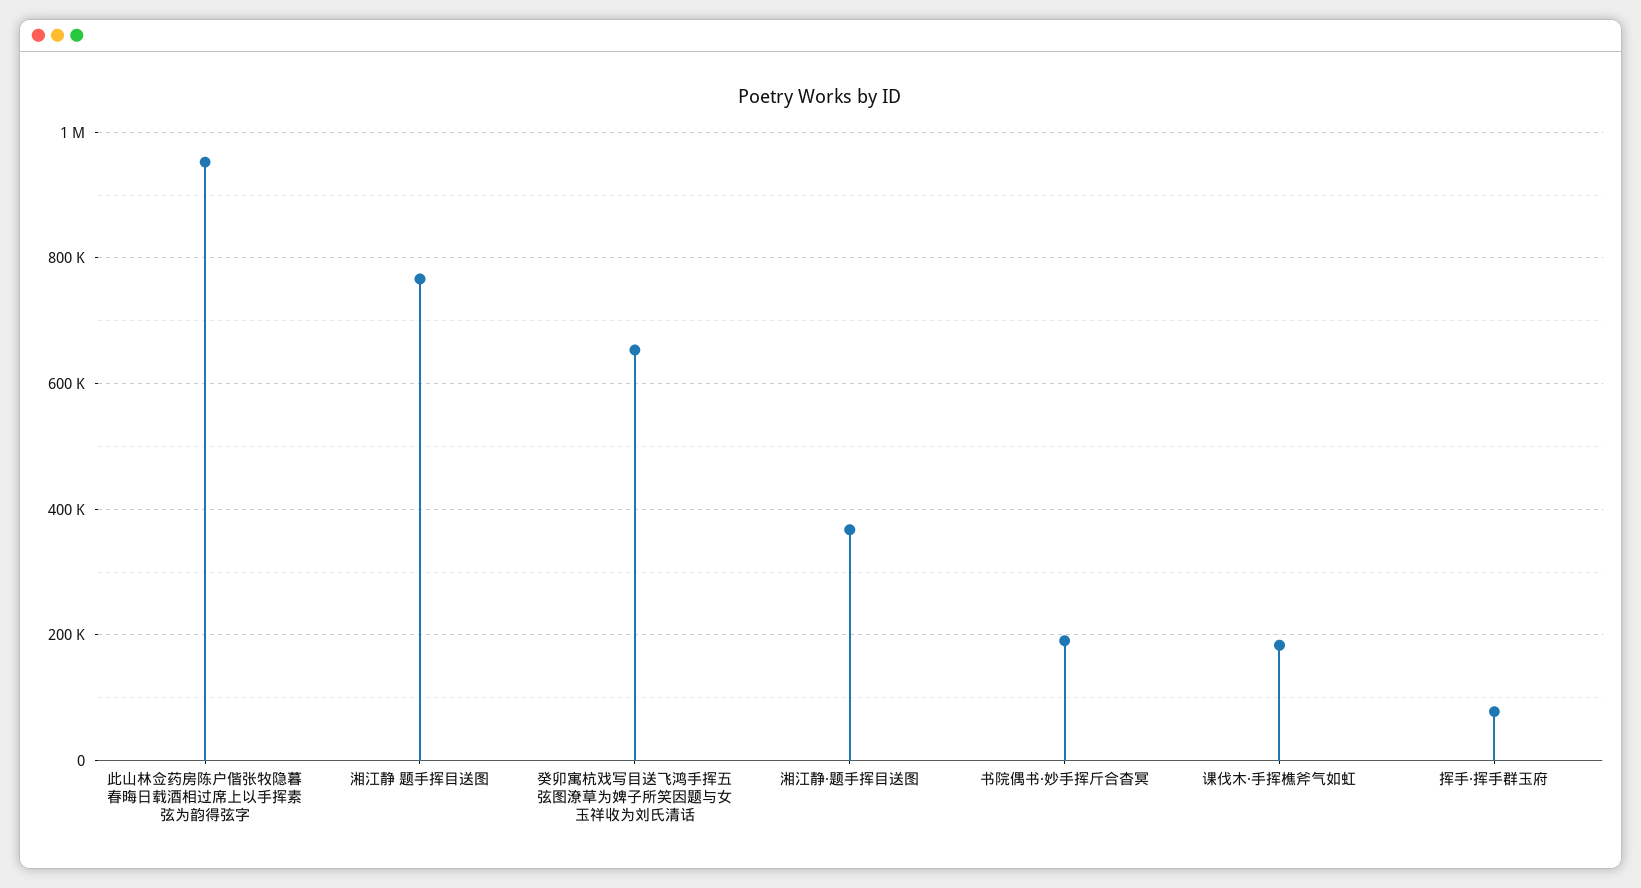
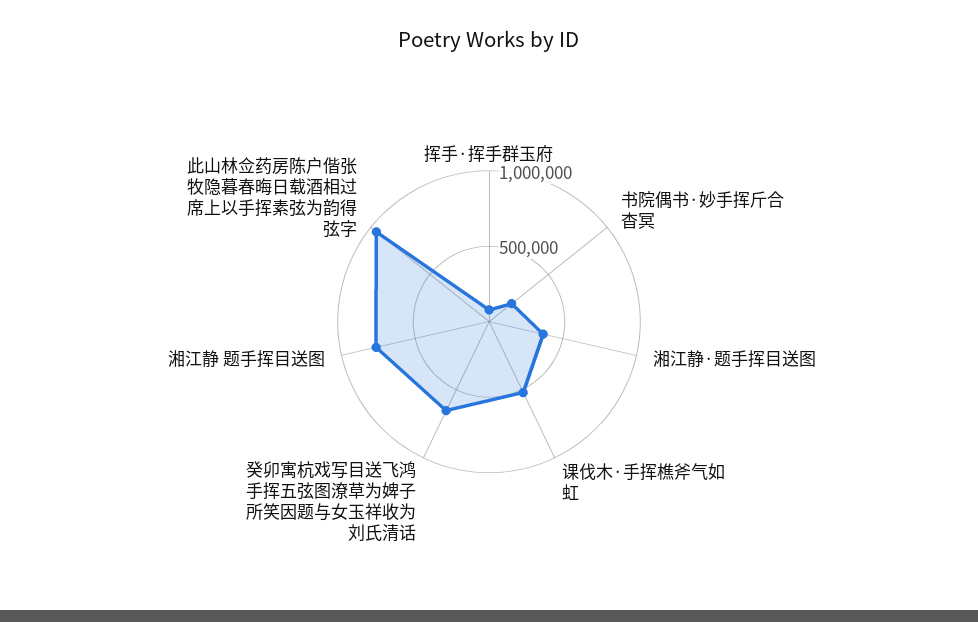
  {
    "此山林佥药房陈户偕张牧隐暮春晦日载酒相过席上以手挥素弦为韵得弦字": 960000,
    "湘江静 题手挥目送图": 760000,
    "癸卯寓杭戏写目送飞鸿手挥五弦图潦草为婢子所笑因题与女玉祥收为刘氏清话": 660000,
    "湘江静·题手挥目送图": 360000,
    "书院偶书·妙手挥斤合杳冥": 200000,
-   "课伐木·手挥樵斧气如虹": 180000,
+   "课伐木·手挥樵斧气如虹": 500000,
    "挥手·挥手群玉府": 80000
  }

